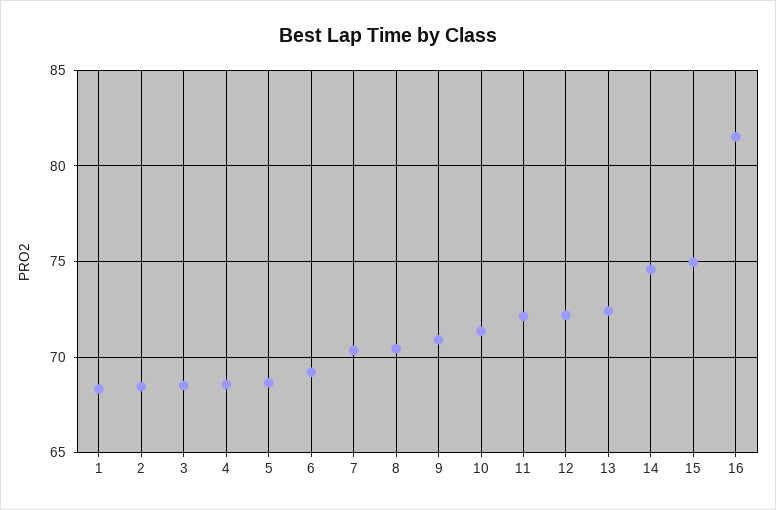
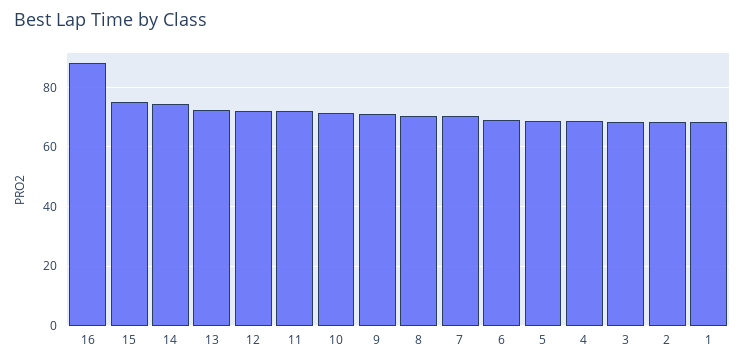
  {
    "1": 68.5,
    "2": 68.5,
    "3": 68.5,
    "4": 68.5,
    "5": 68.5,
    "6": 69,
    "7": 70.5,
    "8": 70.5,
    "9": 71,
    "10": 71.5,
    "11": 72,
    "12": 72,
    "13": 72.5,
    "14": 74.5,
    "15": 75,
-   "16": 81.5
+   "16": 87.5
  }

